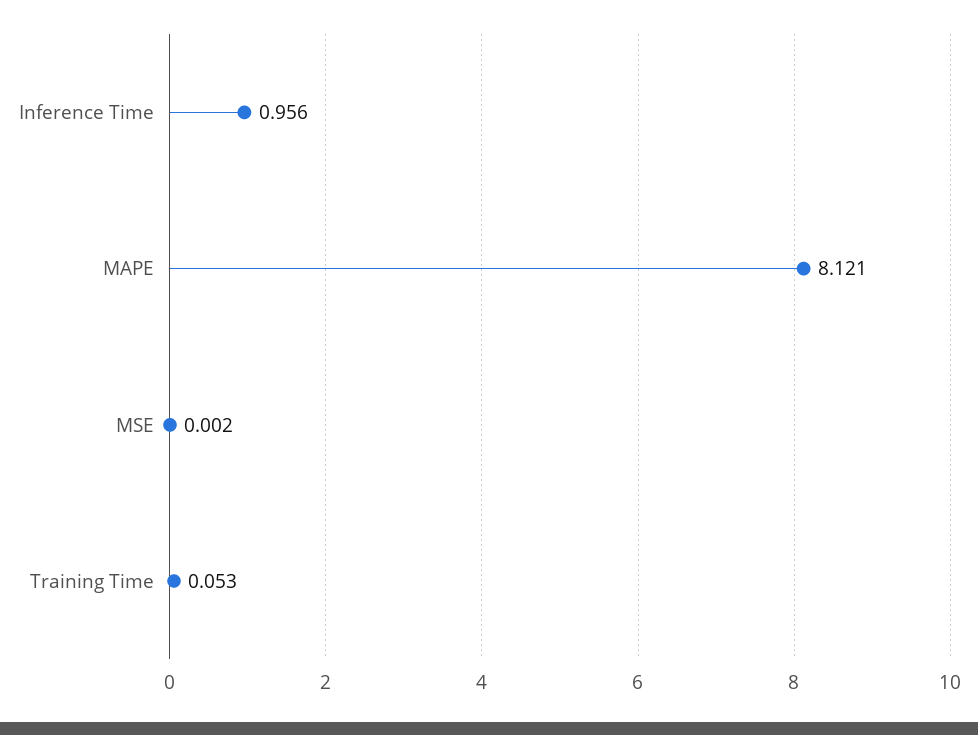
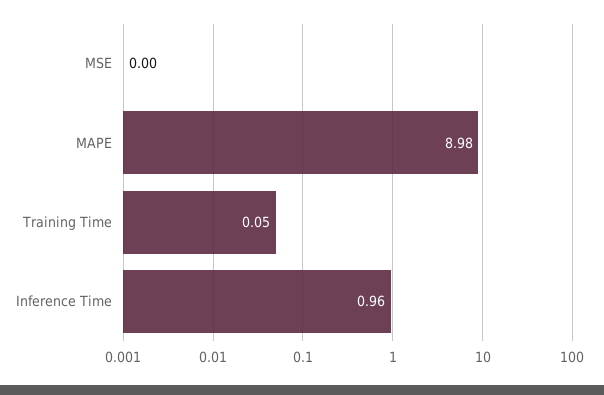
  {
    "Inference Time": 0.956,
-   "MAPE": 8.121,
+   "MAPE": 8.98,
    "MSE": 0.002,
    "Training Time": 0.053
  }

